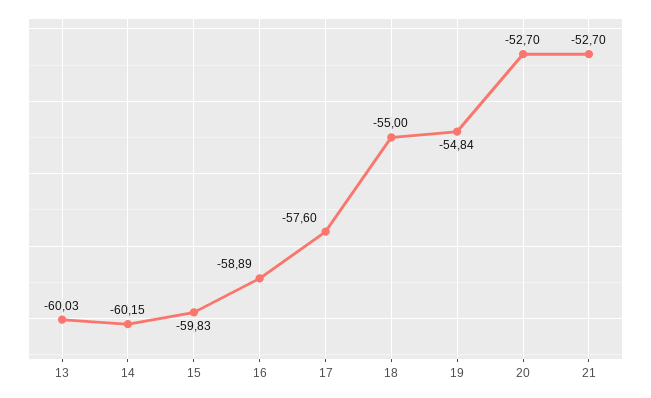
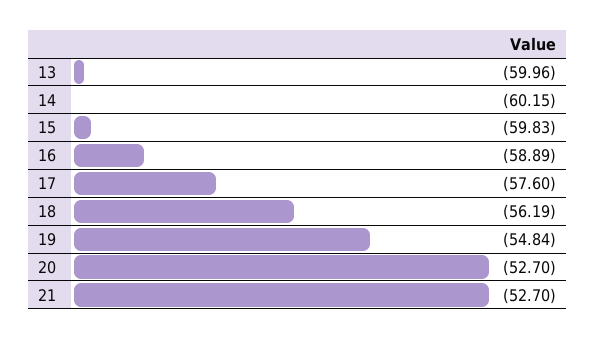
  {
-   "13": -60.03,
+   "13": -59.96,
    "14": -60.15,
    "15": -59.83,
    "16": -58.89,
    "17": -57.6,
-   "18": -55,
+   "18": -56.19,
    "19": -54.84,
    "20": -52.7,
    "21": -52.7
  }

